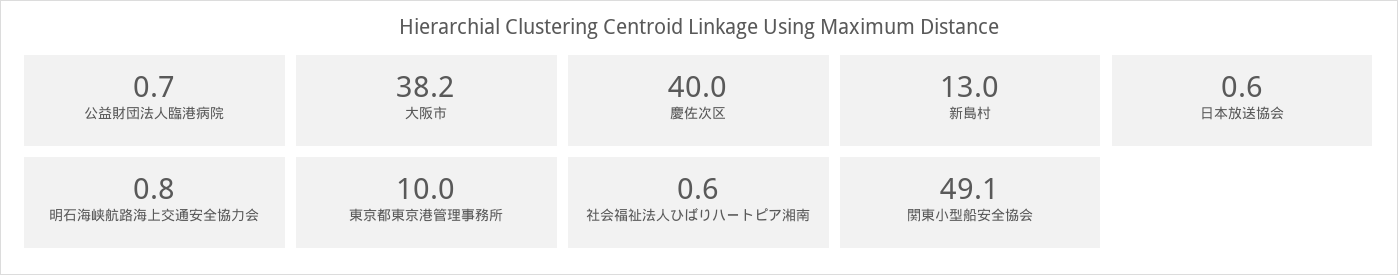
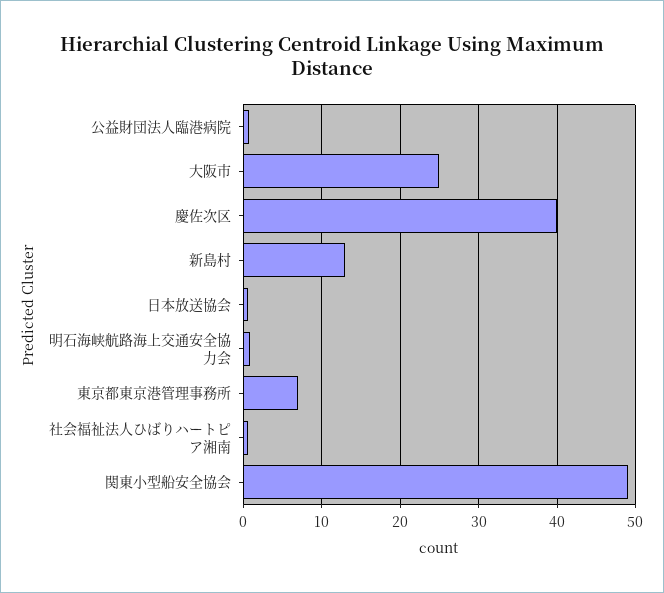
  {
    "公益財団法人臨港病院": 0.7,
-   "大阪市": 38.2,
+   "大阪市": 25,
    "慶佐次区": 40,
    "新島村": 13,
    "日本放送協会": 0.6,
    "明石海峡航路海上交通安全協力会": 0.8,
-   "東京都東京港管理事務所": 10,
+   "東京都東京港管理事務所": 7,
    "社会福祉法人ひばりハートピア湘南": 0.6,
    "関東小型船安全協会": 49.1
  }

